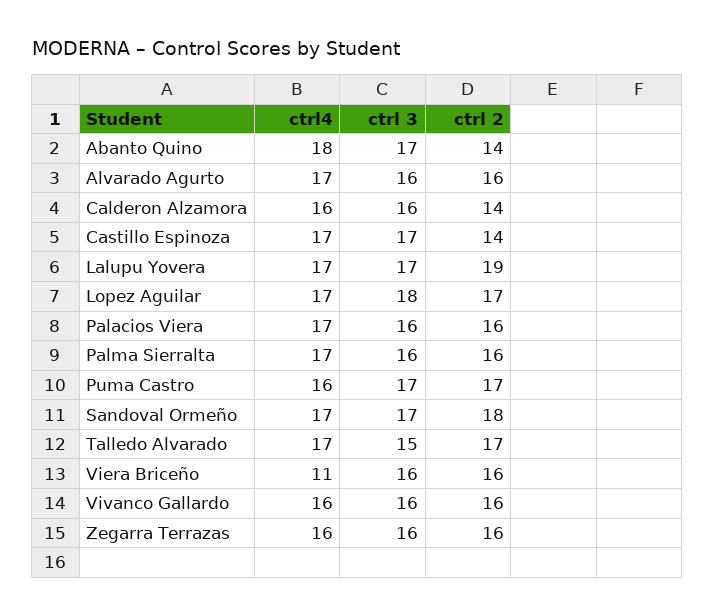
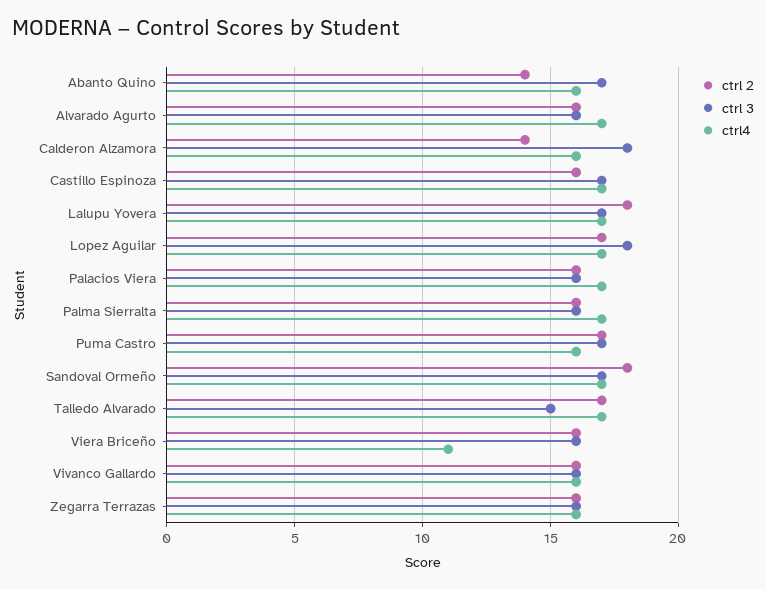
  {
    "ctrl4": {
-     "Abanto Quino": 18,
+     "Abanto Quino": 16,
      "Alvarado Agurto": 17,
      "Calderon Alzamora": 16,
      "Castillo Espinoza": 17,
      "Lalupu Yovera": 17,
      "Lopez Aguilar": 17,
      "Palacios Viera": 17,
      "Palma Sierralta": 17,
      "Puma Castro": 16,
      "Sandoval Ormeño": 17,
      "Talledo Alvarado": 17,
      "Viera Briceño": 11,
      "Vivanco Gallardo": 16,
      "Zegarra Terrazas": 16
    },
    "ctrl 3": {
      "Abanto Quino": 17,
      "Alvarado Agurto": 16,
-     "Calderon Alzamora": 16,
+     "Calderon Alzamora": 18,
      "Castillo Espinoza": 17,
      "Lalupu Yovera": 17,
      "Lopez Aguilar": 18,
      "Palacios Viera": 16,
      "Palma Sierralta": 16,
      "Puma Castro": 17,
      "Sandoval Ormeño": 17,
      "Talledo Alvarado": 15,
      "Viera Briceño": 16,
      "Vivanco Gallardo": 16,
      "Zegarra Terrazas": 16
    },
    "ctrl 2": {
      "Abanto Quino": 14,
      "Alvarado Agurto": 16,
      "Calderon Alzamora": 14,
-     "Castillo Espinoza": 14,
+     "Castillo Espinoza": 16,
-     "Lalupu Yovera": 19,
+     "Lalupu Yovera": 18,
      "Lopez Aguilar": 17,
      "Palacios Viera": 16,
      "Palma Sierralta": 16,
      "Puma Castro": 17,
      "Sandoval Ormeño": 18,
      "Talledo Alvarado": 17,
      "Viera Briceño": 16,
      "Vivanco Gallardo": 16,
      "Zegarra Terrazas": 16
    }
  }

